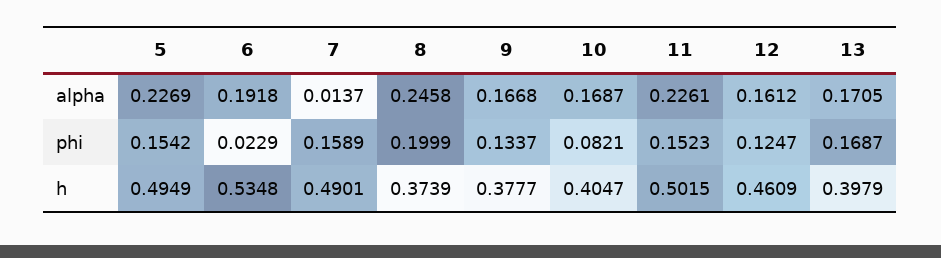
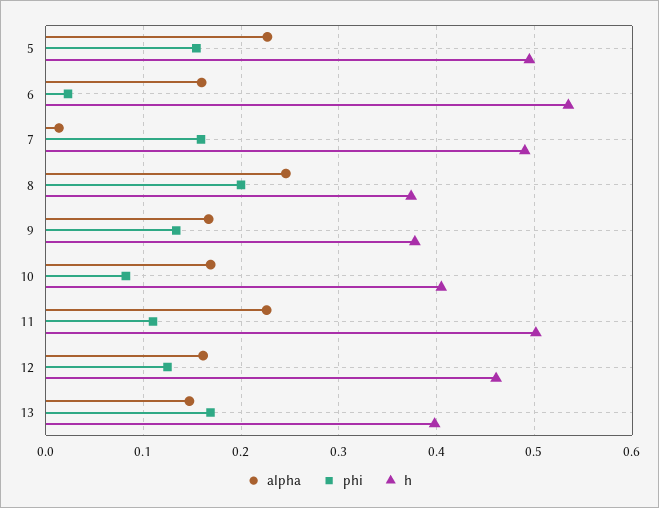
  {
    "alpha": {
      "5": 0.2269,
-     "6": 0.1918,
+     "6": 0.16,
      "7": 0.0137,
      "8": 0.2458,
      "9": 0.1668,
      "10": 0.1687,
      "11": 0.2261,
      "12": 0.1612,
-     "13": 0.1705
+     "13": 0.15
    },
    "phi": {
      "5": 0.1542,
      "6": 0.0229,
      "7": 0.1589,
      "8": 0.1999,
      "9": 0.1337,
      "10": 0.0821,
-     "11": 0.1523,
+     "11": 0.11,
      "12": 0.1247,
      "13": 0.1687
    },
    "h": {
      "5": 0.4949,
      "6": 0.5348,
      "7": 0.4901,
      "8": 0.3739,
      "9": 0.3777,
      "10": 0.4047,
      "11": 0.5015,
      "12": 0.4609,
      "13": 0.3979
    }
  }

